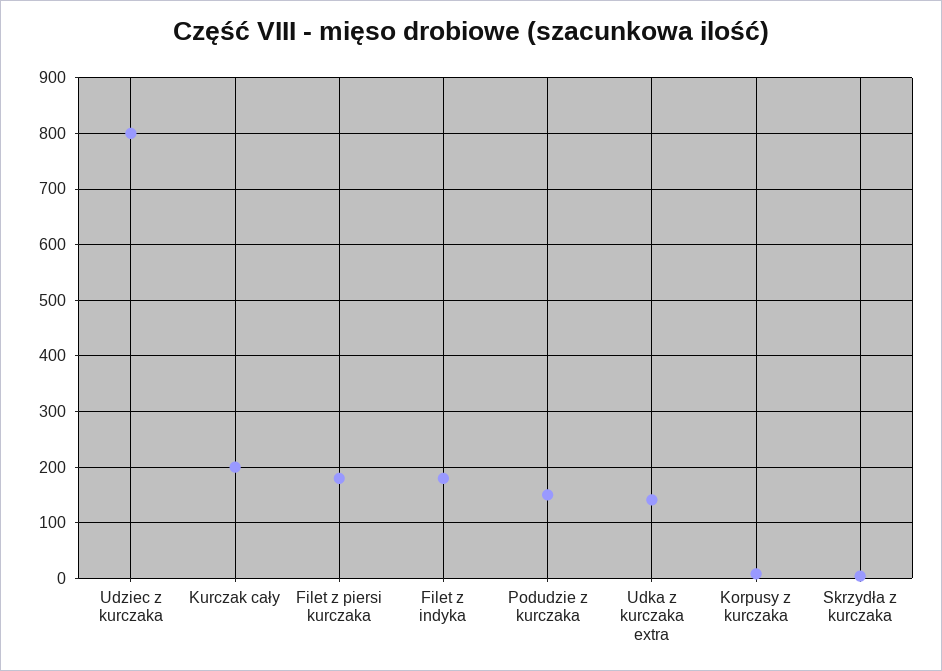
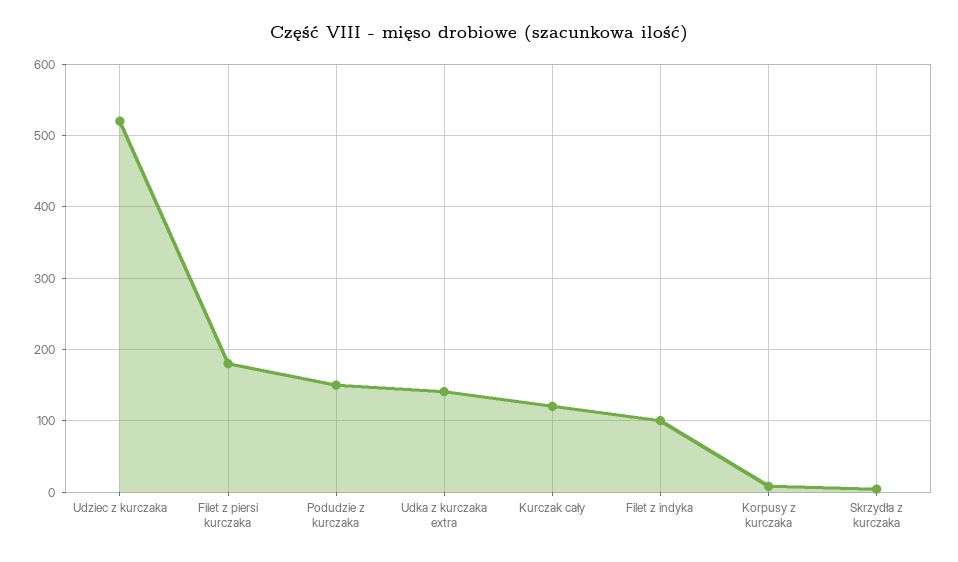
  {
-   "Udziec z kurczaka": 800,
+   "Udziec z kurczaka": 520,
-   "Kurczak cały": 200,
+   "Kurczak cały": 120,
    "Filet z piersi kurczaka": 180,
-   "Filet z indyka": 180,
+   "Filet z indyka": 100,
    "Podudzie z kurczaka": 150,
    "Udka z kurczaka extra": 140,
    "Korpusy z kurczaka": 10,
    "Skrzydła z kurczaka": 0
  }

